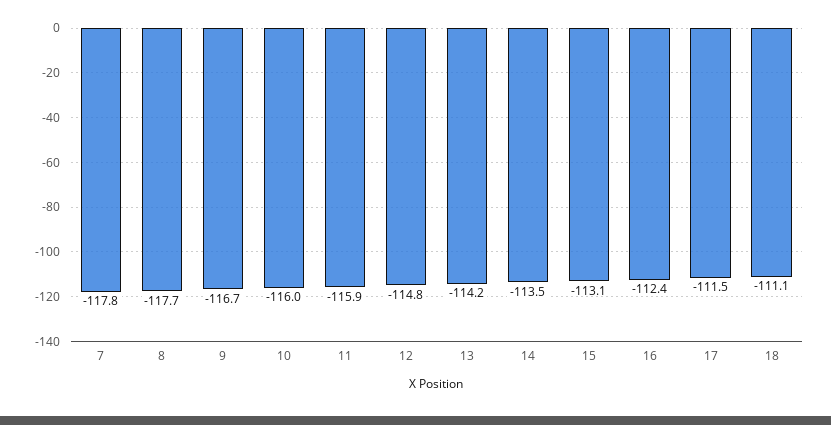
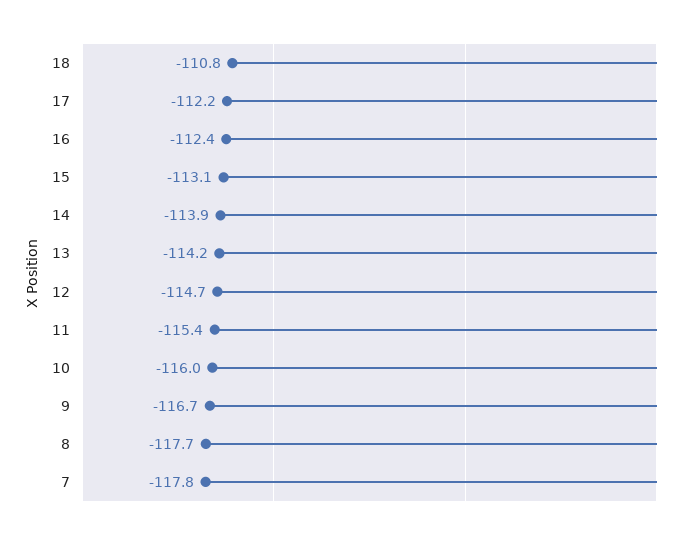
  {
    "7": -117.8,
    "8": -117.7,
    "9": -116.7,
    "10": -116,
-   "11": -115.9,
+   "11": -115.4,
-   "12": -114.8,
+   "12": -114.7,
    "13": -114.2,
-   "14": -113.5,
+   "14": -113.9,
    "15": -113.1,
    "16": -112.4,
-   "17": -111.5,
+   "17": -112.2,
-   "18": -111.1
+   "18": -110.8
  }

